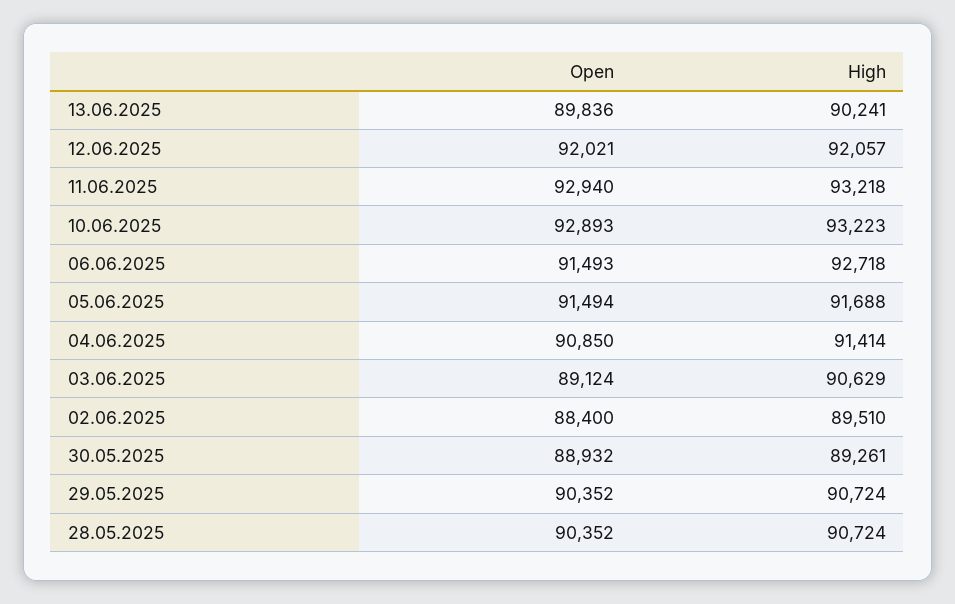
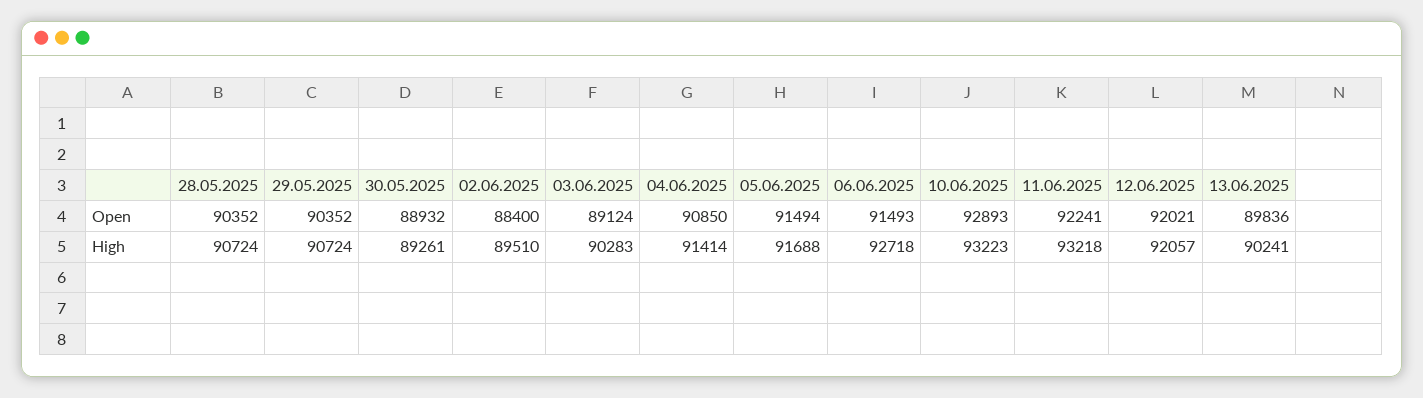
  {
    "Open": {
      "13.06.2025": 89836,
      "12.06.2025": 92021,
-     "11.06.2025": 92940,
+     "11.06.2025": 92241,
      "10.06.2025": 92893,
      "06.06.2025": 91493,
      "05.06.2025": 91494,
      "04.06.2025": 90850,
      "03.06.2025": 89124,
      "02.06.2025": 88400,
      "30.05.2025": 88932,
      "29.05.2025": 90352,
      "28.05.2025": 90352
    },
    "High": {
      "13.06.2025": 90241,
      "12.06.2025": 92057,
      "11.06.2025": 93218,
      "10.06.2025": 93223,
      "06.06.2025": 92718,
      "05.06.2025": 91688,
      "04.06.2025": 91414,
-     "03.06.2025": 90629,
+     "03.06.2025": 90283,
      "02.06.2025": 89510,
      "30.05.2025": 89261,
      "29.05.2025": 90724,
      "28.05.2025": 90724
    }
  }

